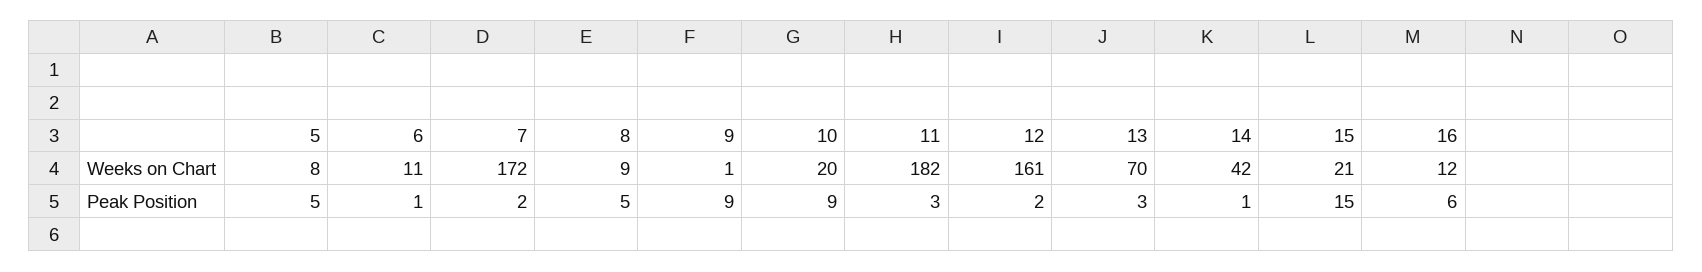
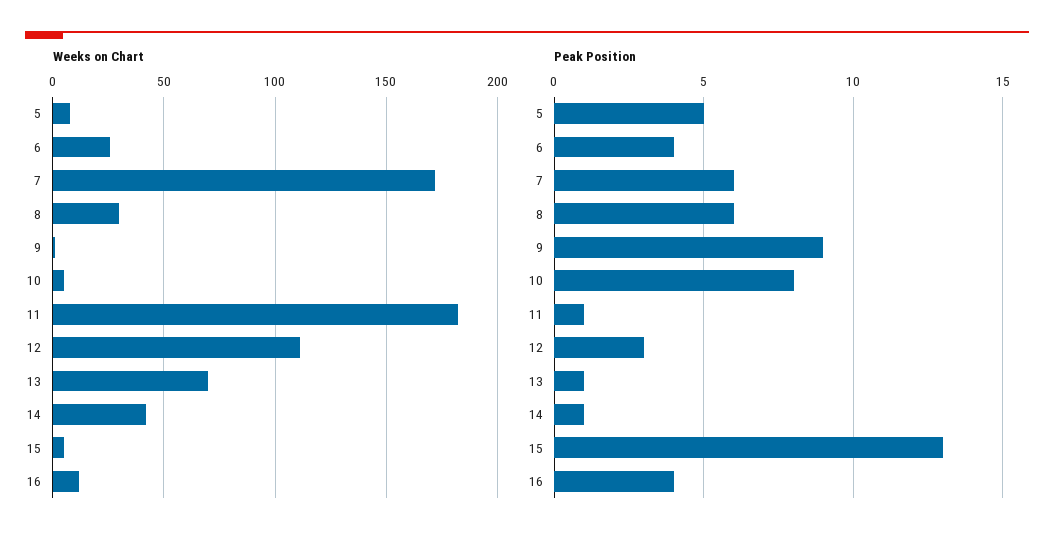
  {
    "Weeks on Chart": {
      "5": 8,
-     "6": 11,
+     "6": 25,
      "7": 172,
-     "8": 9,
+     "8": 30,
      "9": 1,
-     "10": 20,
+     "10": 5,
      "11": 182,
-     "12": 161,
+     "12": 110,
      "13": 70,
      "14": 42,
-     "15": 21,
+     "15": 5,
      "16": 12
    },
    "Peak Position": {
      "5": 5,
-     "6": 1,
+     "6": 4,
-     "7": 2,
+     "7": 6,
-     "8": 5,
+     "8": 6,
      "9": 9,
-     "10": 9,
+     "10": 8,
-     "11": 3,
+     "11": 1,
-     "12": 2,
+     "12": 3,
-     "13": 3,
+     "13": 1,
      "14": 1,
-     "15": 15,
+     "15": 13,
-     "16": 6
+     "16": 4
    }
  }

